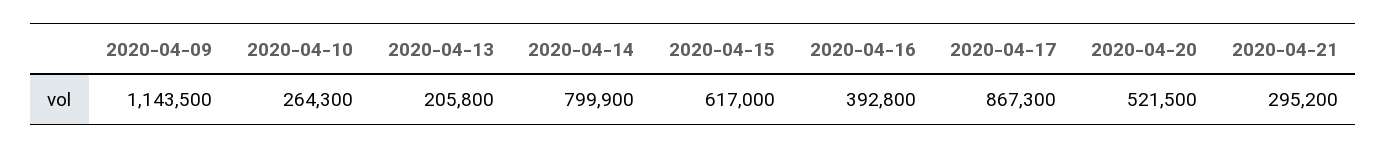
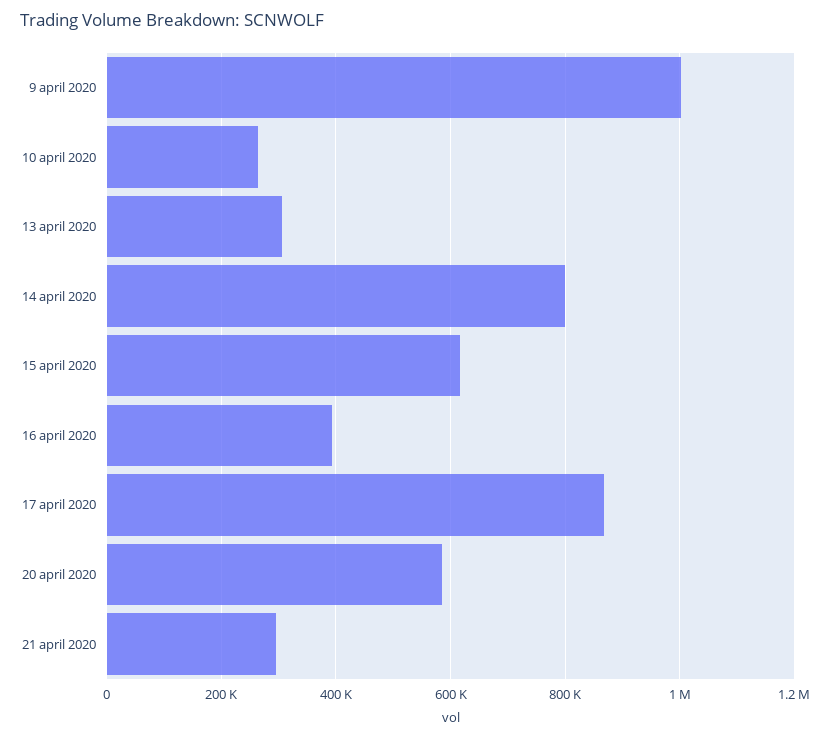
  {
-   "2020-04-09": 1143500,
+   "2020-04-09": 1000000,
    "2020-04-10": 264300,
-   "2020-04-13": 205800,
+   "2020-04-13": 300000,
    "2020-04-14": 799900,
    "2020-04-15": 617000,
    "2020-04-16": 392800,
    "2020-04-17": 867300,
-   "2020-04-20": 521500,
+   "2020-04-20": 580000,
    "2020-04-21": 295200
  }

